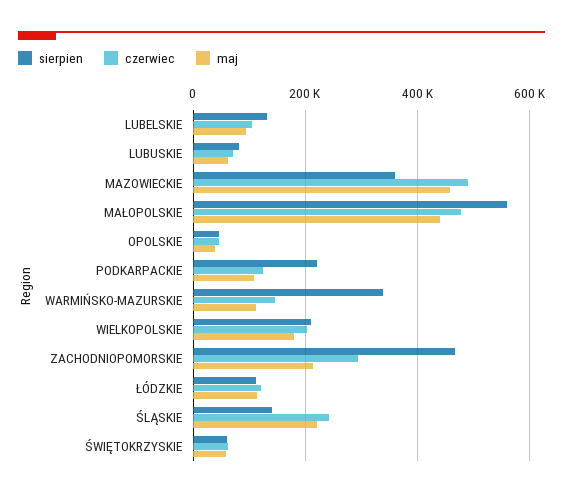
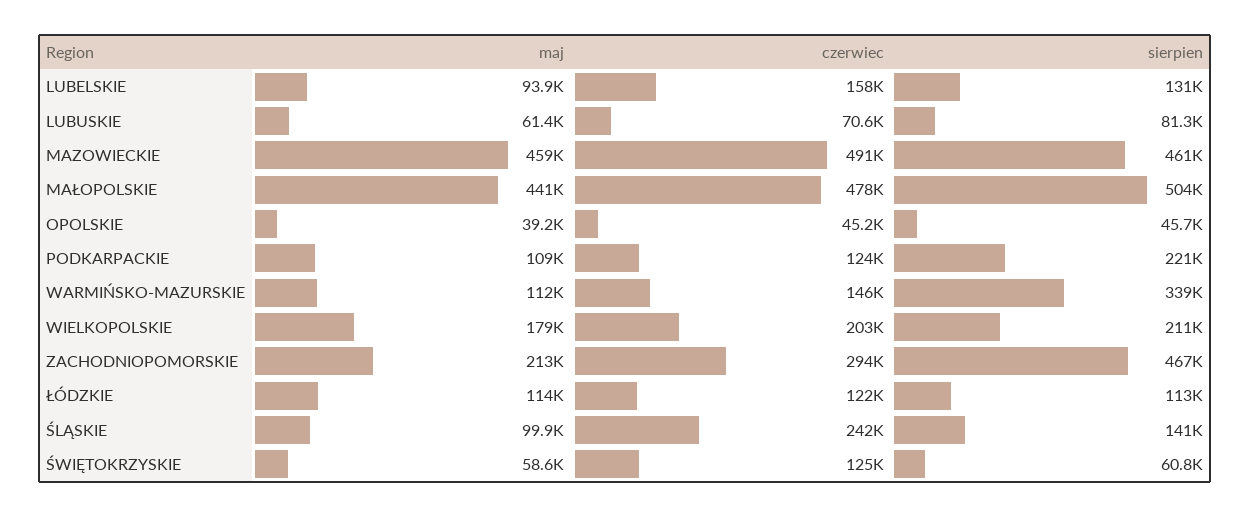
  {
    "sierpien": {
      "LUBELSKIE": 131000,
      "LUBUSKIE": 81300,
-     "MAZOWIECKIE": 360000,
+     "MAZOWIECKIE": 461000,
-     "MAŁOPOLSKIE": 560000,
+     "MAŁOPOLSKIE": 504000,
      "OPOLSKIE": 45700,
      "PODKARPACKIE": 221000,
      "WARMIŃSKO-MAZURSKIE": 339000,
      "WIELKOPOLSKIE": 211000,
      "ZACHODNIOPOMORSKIE": 467000,
      "ŁÓDZKIE": 113000,
      "ŚLĄSKIE": 141000,
      "ŚWIĘTOKRZYSKIE": 60800
    },
    "czerwiec": {
-     "LUBELSKIE": 100000,
+     "LUBELSKIE": 158000,
      "LUBUSKIE": 70600,
      "MAZOWIECKIE": 491000,
      "MAŁOPOLSKIE": 478000,
      "OPOLSKIE": 45200,
      "PODKARPACKIE": 124000,
      "WARMIŃSKO-MAZURSKIE": 146000,
      "WIELKOPOLSKIE": 203000,
      "ZACHODNIOPOMORSKIE": 294000,
      "ŁÓDZKIE": 122000,
      "ŚLĄSKIE": 242000,
-     "ŚWIĘTOKRZYSKIE": 60000
+     "ŚWIĘTOKRZYSKIE": 125000
    },
    "maj": {
      "LUBELSKIE": 93900,
      "LUBUSKIE": 61400,
      "MAZOWIECKIE": 459000,
      "MAŁOPOLSKIE": 441000,
      "OPOLSKIE": 39200,
      "PODKARPACKIE": 109000,
      "WARMIŃSKO-MAZURSKIE": 112000,
      "WIELKOPOLSKIE": 179000,
      "ZACHODNIOPOMORSKIE": 213000,
      "ŁÓDZKIE": 114000,
-     "ŚLĄSKIE": 220000,
+     "ŚLĄSKIE": 99900,
      "ŚWIĘTOKRZYSKIE": 58600
    }
  }

